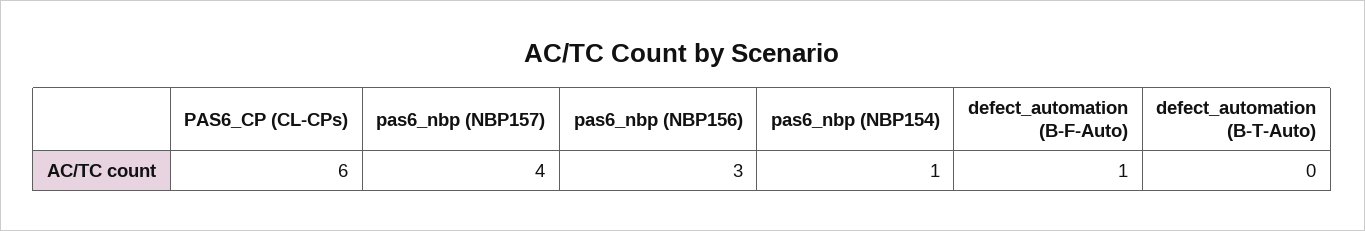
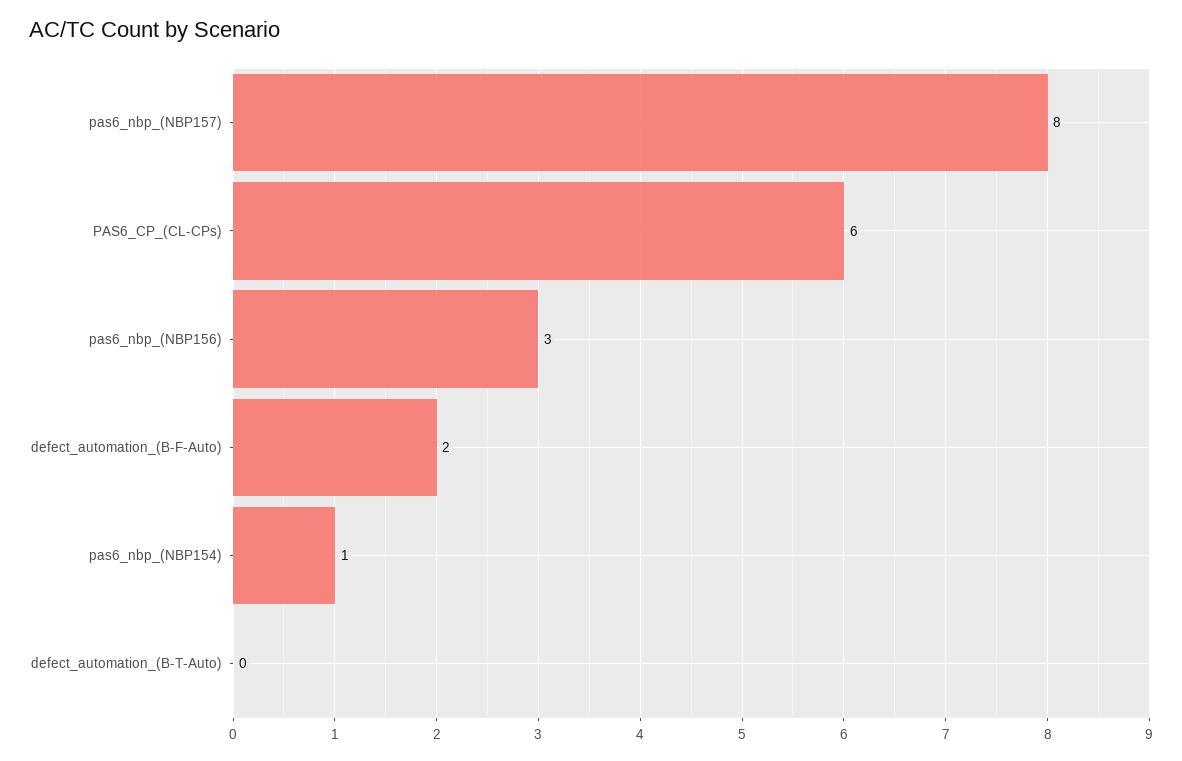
  {
    "PAS6_CP (CL-CPs)": 6,
-   "pas6_nbp (NBP157)": 4,
+   "pas6_nbp (NBP157)": 8,
    "pas6_nbp (NBP156)": 3,
    "pas6_nbp (NBP154)": 1,
-   "defect_automation (B-F-Auto)": 1,
+   "defect_automation (B-F-Auto)": 2,
    "defect_automation (B-T-Auto)": 0
  }

